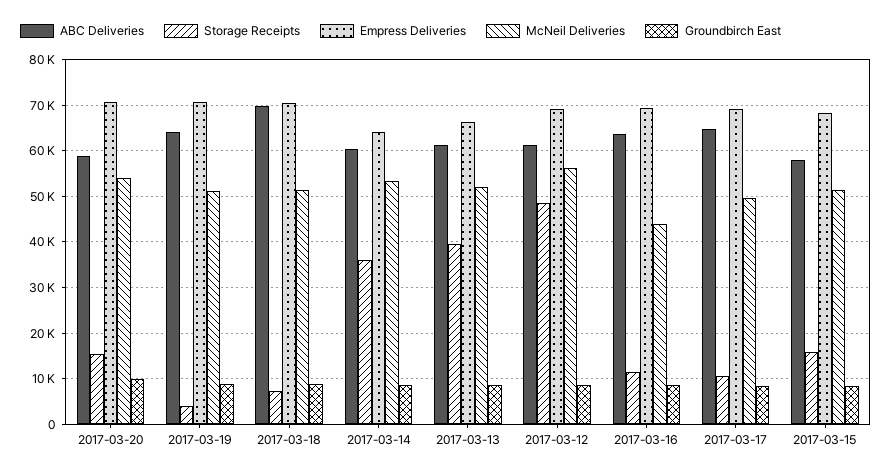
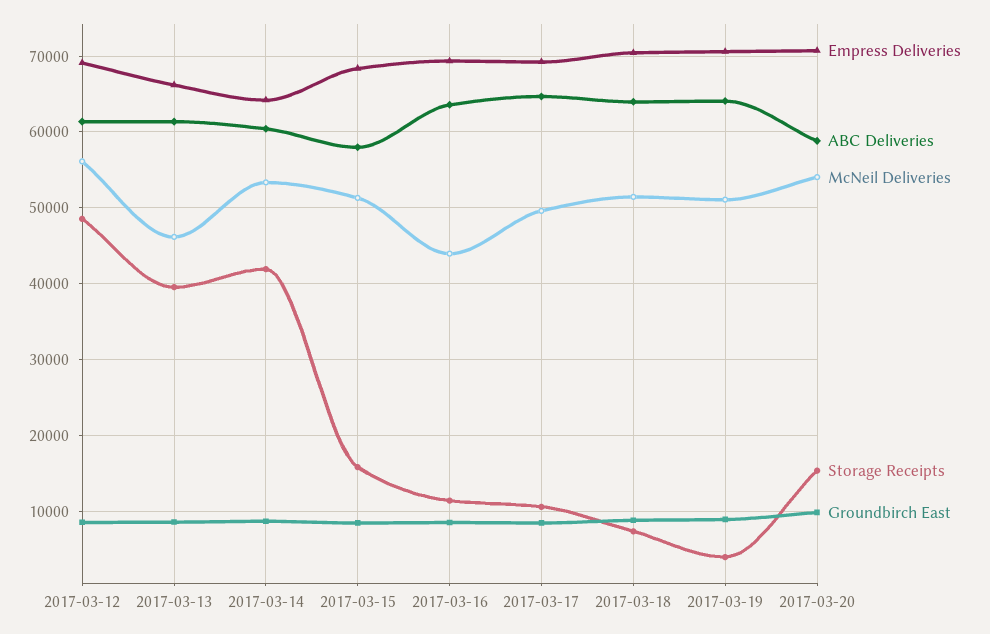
  {
    "ABC Deliveries": {
      "2017-03-20": 59000,
      "2017-03-19": 64000,
-     "2017-03-18": 70000,
+     "2017-03-18": 64000,
      "2017-03-14": 60000,
      "2017-03-13": 61000,
      "2017-03-12": 61000,
      "2017-03-16": 64000,
      "2017-03-17": 65000,
      "2017-03-15": 58000
    },
    "Storage Receipts": {
      "2017-03-20": 15000,
      "2017-03-19": 4000,
      "2017-03-18": 7000,
-     "2017-03-14": 36000,
+     "2017-03-14": 42000,
      "2017-03-13": 40000,
      "2017-03-12": 49000,
      "2017-03-16": 11000,
      "2017-03-17": 11000,
      "2017-03-15": 16000
    },
    "Empress Deliveries": {
      "2017-03-20": 71000,
      "2017-03-19": 71000,
      "2017-03-18": 70000,
      "2017-03-14": 64000,
      "2017-03-13": 66000,
      "2017-03-12": 69000,
      "2017-03-16": 69000,
      "2017-03-17": 69000,
      "2017-03-15": 68000
    },
    "McNeil Deliveries": {
      "2017-03-20": 54000,
      "2017-03-19": 51000,
      "2017-03-18": 51000,
      "2017-03-14": 53000,
-     "2017-03-13": 52000,
+     "2017-03-13": 46000,
      "2017-03-12": 56000,
      "2017-03-16": 44000,
      "2017-03-17": 50000,
      "2017-03-15": 51000
    },
    "Groundbirch East": {
      "2017-03-20": 10000,
      "2017-03-19": 9000,
      "2017-03-18": 9000,
      "2017-03-14": 9000,
      "2017-03-13": 9000,
      "2017-03-12": 9000,
      "2017-03-16": 9000,
      "2017-03-17": 8000,
      "2017-03-15": 8000
    }
  }

